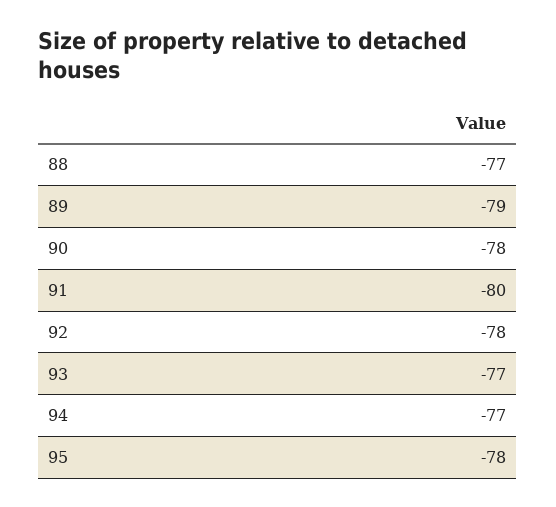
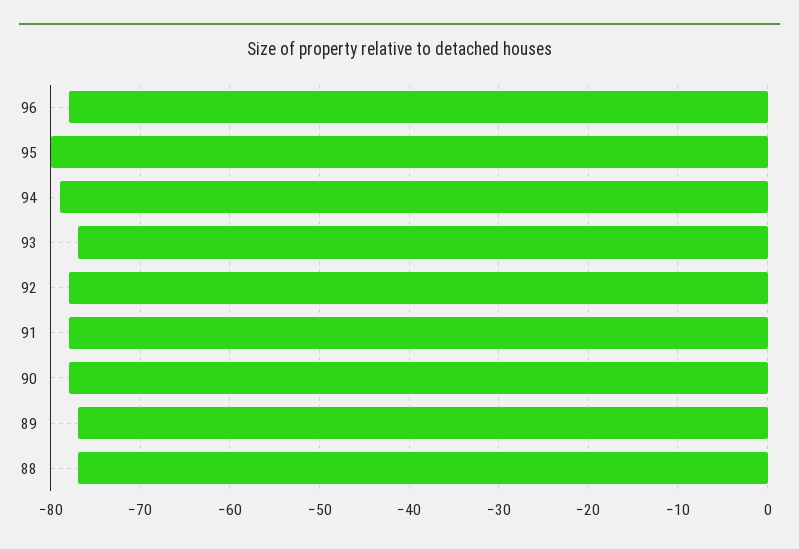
  {
    "88": -77,
-   "89": -79,
+   "89": -77,
    "90": -78,
-   "91": -80,
+   "91": -78,
    "92": -78,
    "93": -77,
-   "94": -77,
+   "94": -79,
-   "95": -78
+   "95": -80,
+   "96": -78
  }

